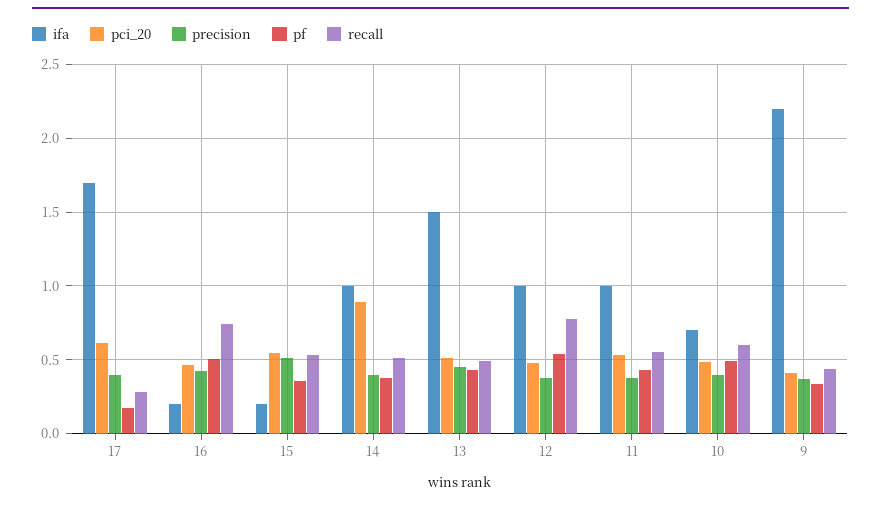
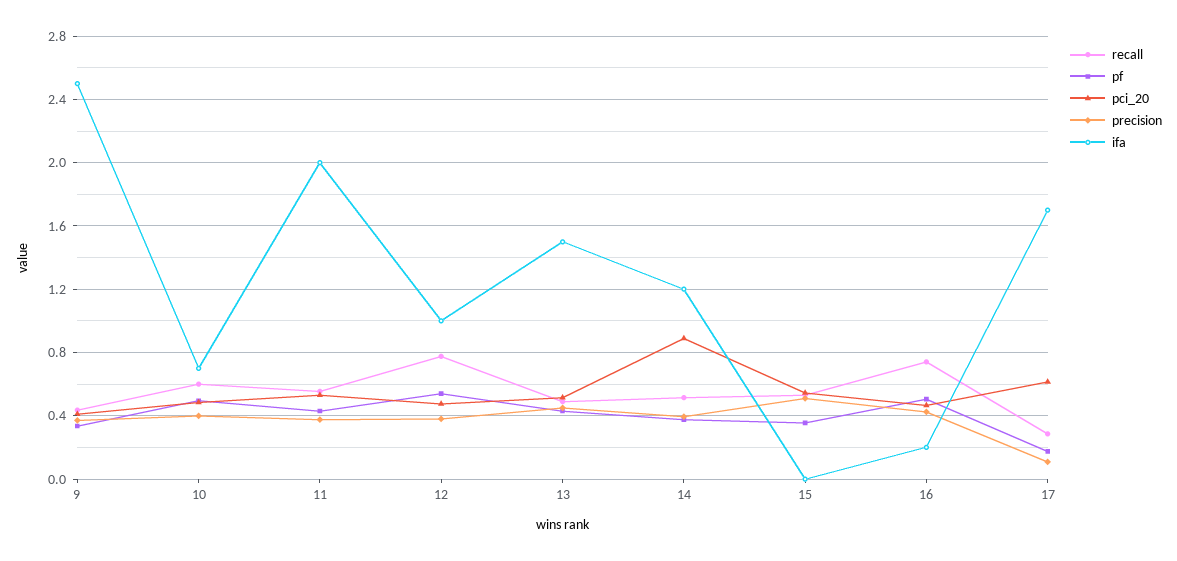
  {
    "ifa": {
      "17": 1.7,
      "16": 0.2,
-     "15": 0.2,
+     "15": 0,
-     "14": 1,
+     "14": 1.2,
      "13": 1.5,
      "12": 1,
-     "11": 1,
+     "11": 2,
      "10": 0.7,
-     "9": 2.2
+     "9": 2.5
    },
    "pci_20": {
      "17": 0.6,
      "16": 0.45,
      "15": 0.55,
      "14": 0.9,
      "13": 0.5,
      "12": 0.5,
      "11": 0.55,
      "10": 0.5,
      "9": 0.4
    },
    "precision": {
-     "17": 0.4,
+     "17": 0.1,
      "16": 0.45,
      "15": 0.5,
      "14": 0.4,
      "13": 0.45,
      "12": 0.4,
      "11": 0.4,
      "10": 0.4,
      "9": 0.35
    },
    "pf": {
      "17": 0.2,
      "16": 0.5,
      "15": 0.35,
      "14": 0.4,
      "13": 0.45,
      "12": 0.55,
      "11": 0.45,
      "10": 0.5,
      "9": 0.35
    },
    "recall": {
      "17": 0.3,
      "16": 0.75,
      "15": 0.55,
      "14": 0.5,
      "13": 0.5,
      "12": 0.8,
      "11": 0.55,
      "10": 0.6,
      "9": 0.45
    }
  }

